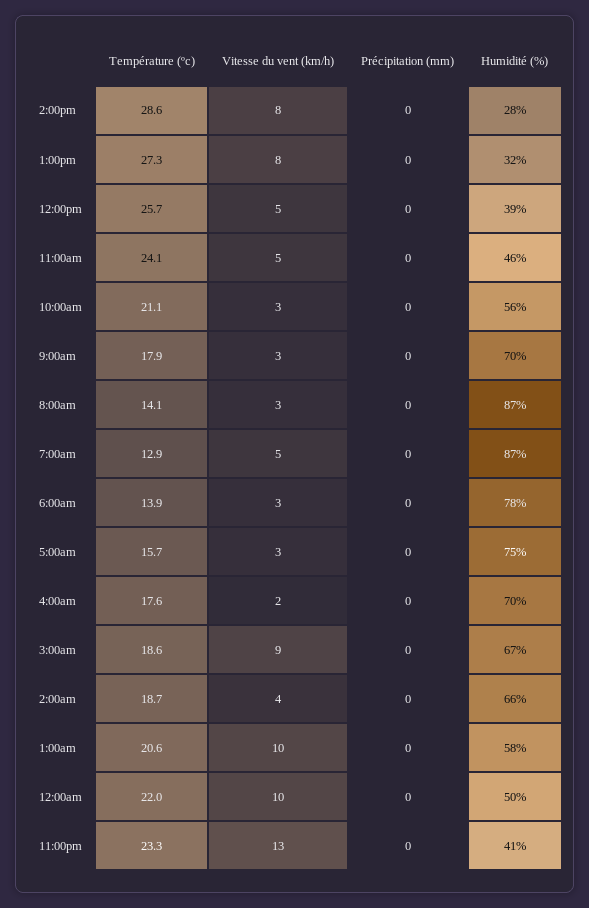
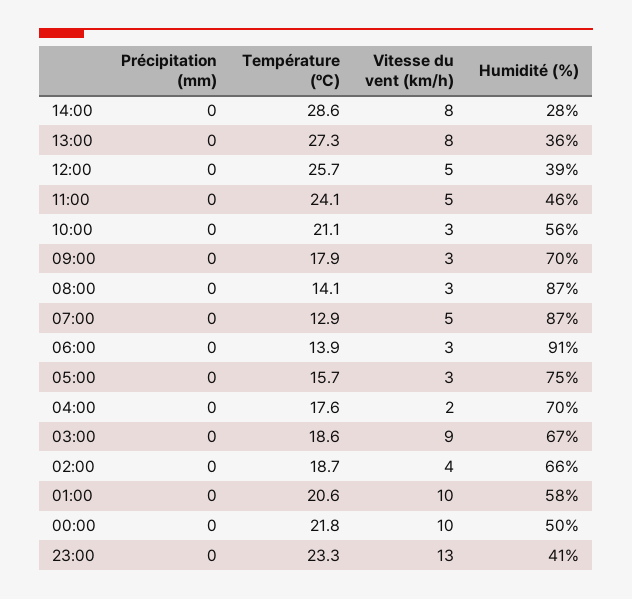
  {
    "Température (ºc)": {
      "2:00pm": 28.6,
      "1:00pm": 27.3,
      "12:00pm": 25.7,
      "11:00am": 24.1,
      "10:00am": 21.1,
      "9:00am": 17.9,
      "8:00am": 14.1,
      "7:00am": 12.9,
      "6:00am": 13.9,
      "5:00am": 15.7,
      "4:00am": 17.6,
      "3:00am": 18.6,
      "2:00am": 18.7,
      "1:00am": 20.6,
-     "12:00am": 22,
+     "12:00am": 21.8,
      "11:00pm": 23.3
    },
    "Vitesse du vent (km/h)": {
      "2:00pm": 8,
      "1:00pm": 8,
      "12:00pm": 5,
      "11:00am": 5,
      "10:00am": 3,
      "9:00am": 3,
      "8:00am": 3,
      "7:00am": 5,
      "6:00am": 3,
      "5:00am": 3,
      "4:00am": 2,
      "3:00am": 9,
      "2:00am": 4,
      "1:00am": 10,
      "12:00am": 10,
      "11:00pm": 13
    },
    "Précipitation (mm)": {
      "2:00pm": 0,
      "1:00pm": 0,
      "12:00pm": 0,
      "11:00am": 0,
      "10:00am": 0,
      "9:00am": 0,
      "8:00am": 0,
      "7:00am": 0,
      "6:00am": 0,
      "5:00am": 0,
      "4:00am": 0,
      "3:00am": 0,
      "2:00am": 0,
      "1:00am": 0,
      "12:00am": 0,
      "11:00pm": 0
    },
    "Humidité (%)": {
      "2:00pm": 28,
-     "1:00pm": 32,
+     "1:00pm": 36,
      "12:00pm": 39,
      "11:00am": 46,
      "10:00am": 56,
      "9:00am": 70,
      "8:00am": 87,
      "7:00am": 87,
-     "6:00am": 78,
+     "6:00am": 91,
      "5:00am": 75,
      "4:00am": 70,
      "3:00am": 67,
      "2:00am": 66,
      "1:00am": 58,
      "12:00am": 50,
      "11:00pm": 41
    }
  }

